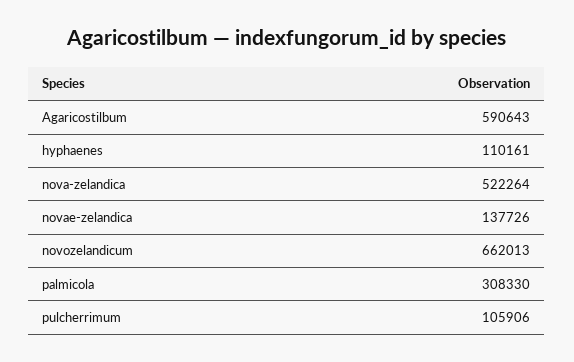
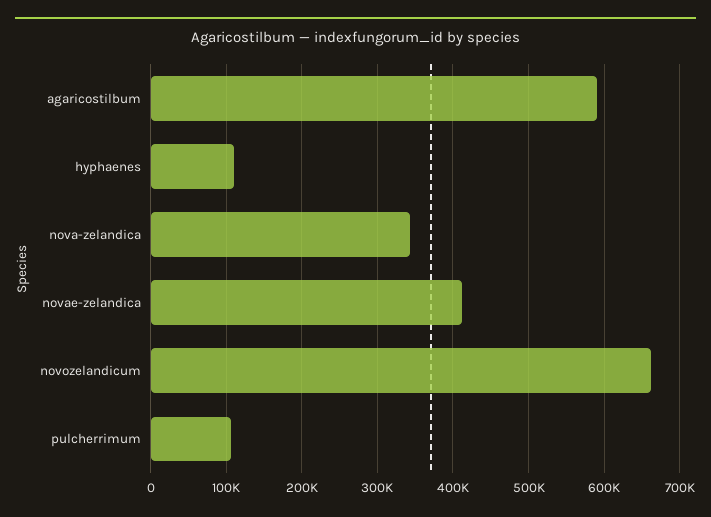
  {
    "Agaricostilbum": 590643,
    "hyphaenes": 110161,
-   "nova-zelandica": 522264,
+   "nova-zelandica": 340000,
-   "novae-zelandica": 137726,
+   "novae-zelandica": 410000,
    "novozelandicum": 662013,
-   "palmicola": 308330,
    "pulcherrimum": 105906
  }

